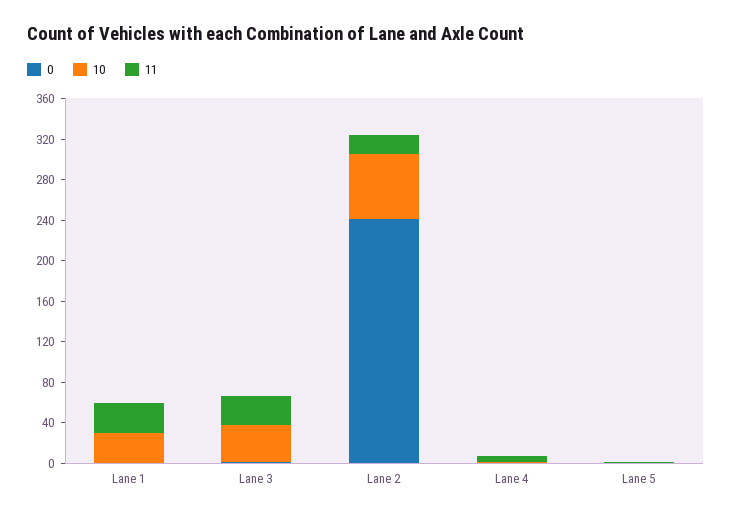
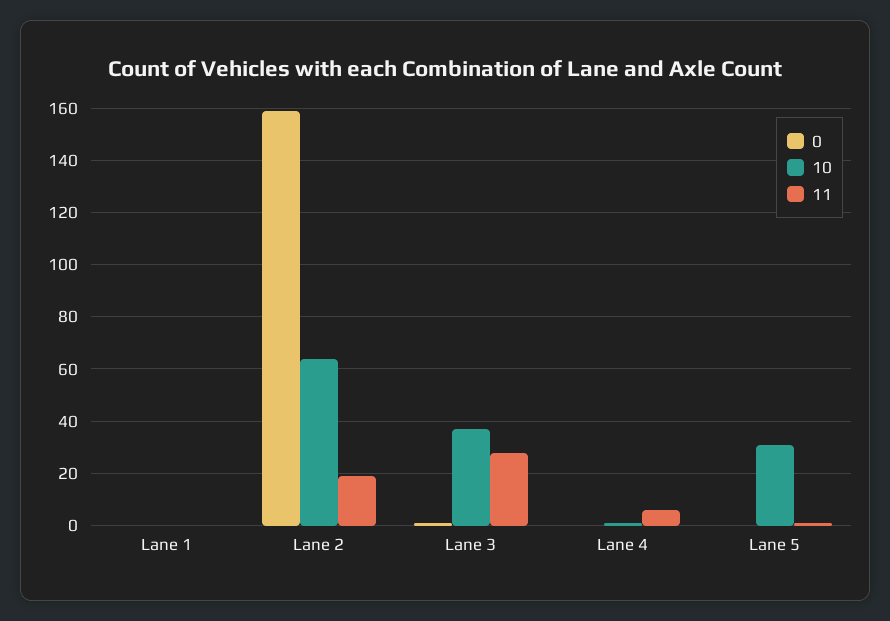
  {
    "0": {
      "Lane 1": 0,
      "Lane 3": 0,
-     "Lane 2": 240,
+     "Lane 2": 160,
      "Lane 4": 0,
      "Lane 5": 0
    },
    "10": {
-     "Lane 1": 30,
+     "Lane 1": 0,
      "Lane 3": 35,
      "Lane 2": 65,
      "Lane 4": 0,
-     "Lane 5": 0
+     "Lane 5": 30
    },
    "11": {
-     "Lane 1": 30,
+     "Lane 1": 0,
      "Lane 3": 30,
      "Lane 2": 20,
      "Lane 4": 5,
      "Lane 5": 0
    }
  }

